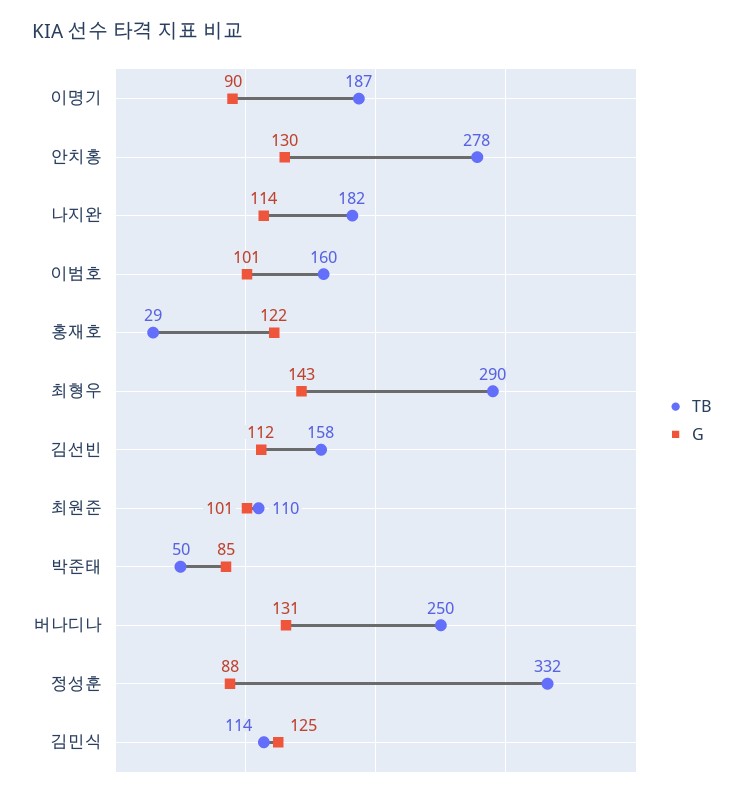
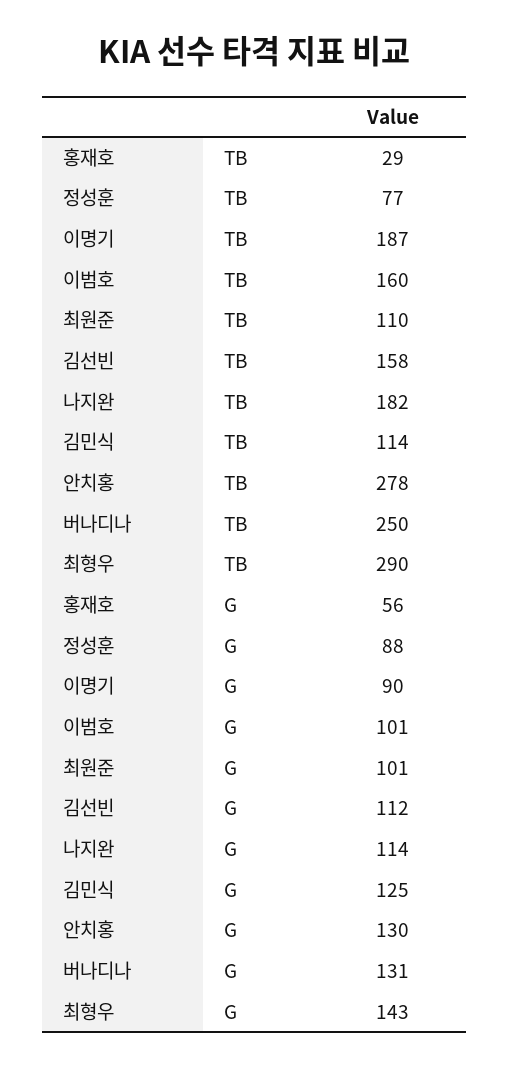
  {
    "TB": {
      "이명기": 187,
      "안치홍": 278,
      "나지완": 182,
      "이범호": 160,
      "홍재호": 29,
      "최형우": 290,
      "김선빈": 158,
      "최원준": 110,
-     "박준태": 50,
      "버나디나": 250,
-     "정성훈": 332,
+     "정성훈": 77,
      "김민식": 114
    },
    "G": {
      "이명기": 90,
      "안치홍": 130,
      "나지완": 114,
      "이범호": 101,
-     "홍재호": 122,
+     "홍재호": 56,
      "최형우": 143,
      "김선빈": 112,
      "최원준": 101,
-     "박준태": 85,
      "버나디나": 131,
      "정성훈": 88,
      "김민식": 125
    }
  }

